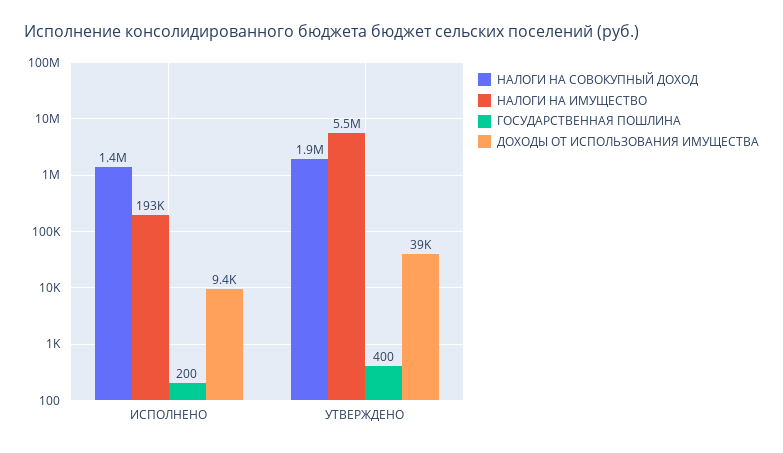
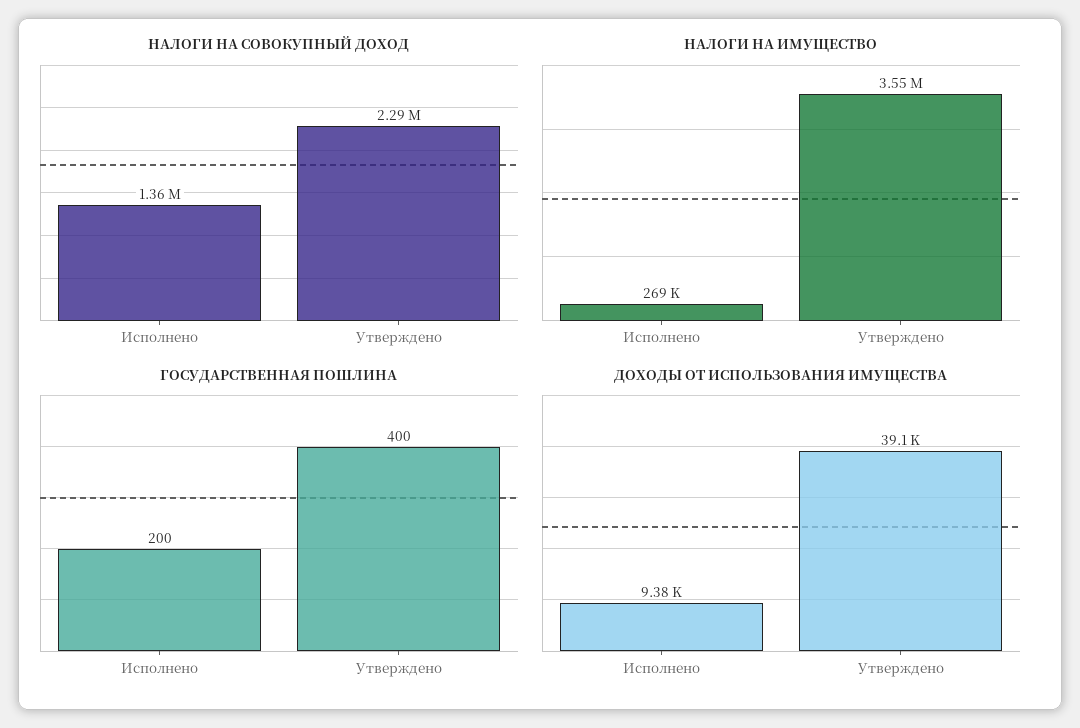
  {
    "НАЛОГИ НА СОВОКУПНЫЙ ДОХОД": {
      "ИСПОЛНЕНО": 1360000,
-     "УТВЕРЖДЕНО": 1900000
+     "УТВЕРЖДЕНО": 2290000
    },
    "НАЛОГИ НА ИМУЩЕСТВО": {
-     "ИСПОЛНЕНО": 193000,
+     "ИСПОЛНЕНО": 269000,
-     "УТВЕРЖДЕНО": 5500000
+     "УТВЕРЖДЕНО": 3550000
    },
    "ГОСУДАРСТВЕННАЯ ПОШЛИНА": {
      "ИСПОЛНЕНО": 200,
      "УТВЕРЖДЕНО": 400
    },
    "ДОХОДЫ ОТ ИСПОЛЬЗОВАНИЯ ИМУЩЕСТВА": {
      "ИСПОЛНЕНО": 9380,
      "УТВЕРЖДЕНО": 39100
    }
  }

